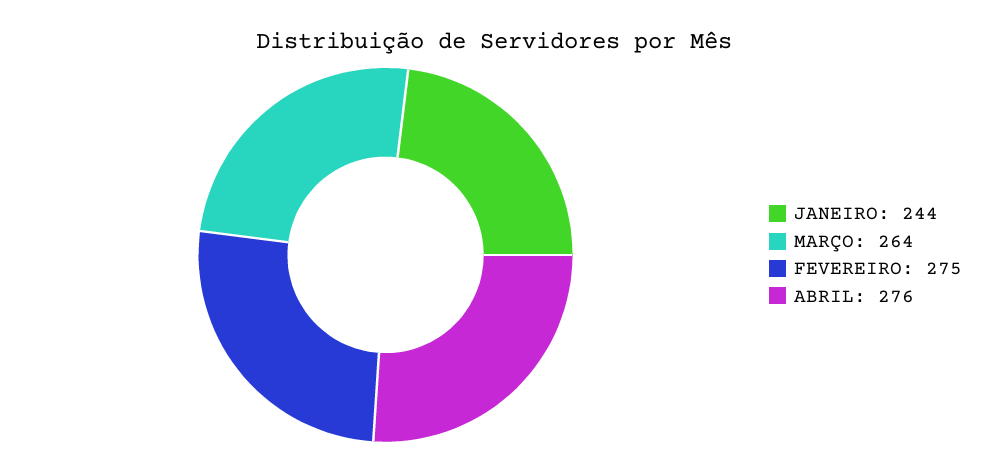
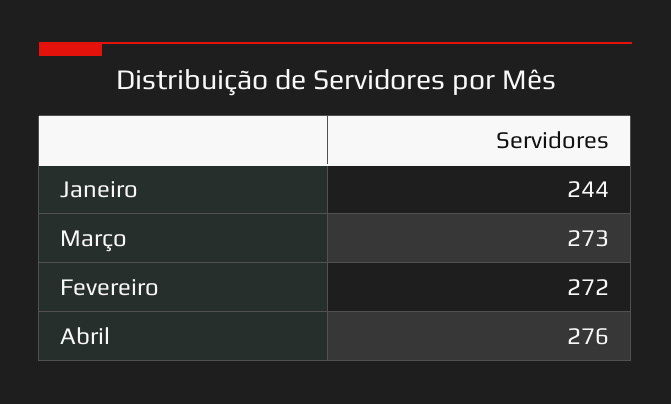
  {
    "JANEIRO": 244,
-   "MARÇO": 264,
+   "MARÇO": 273,
-   "FEVEREIRO": 275,
+   "FEVEREIRO": 272,
    "ABRIL": 276
  }

